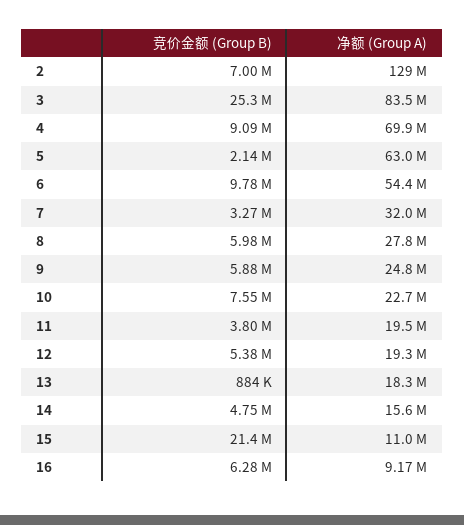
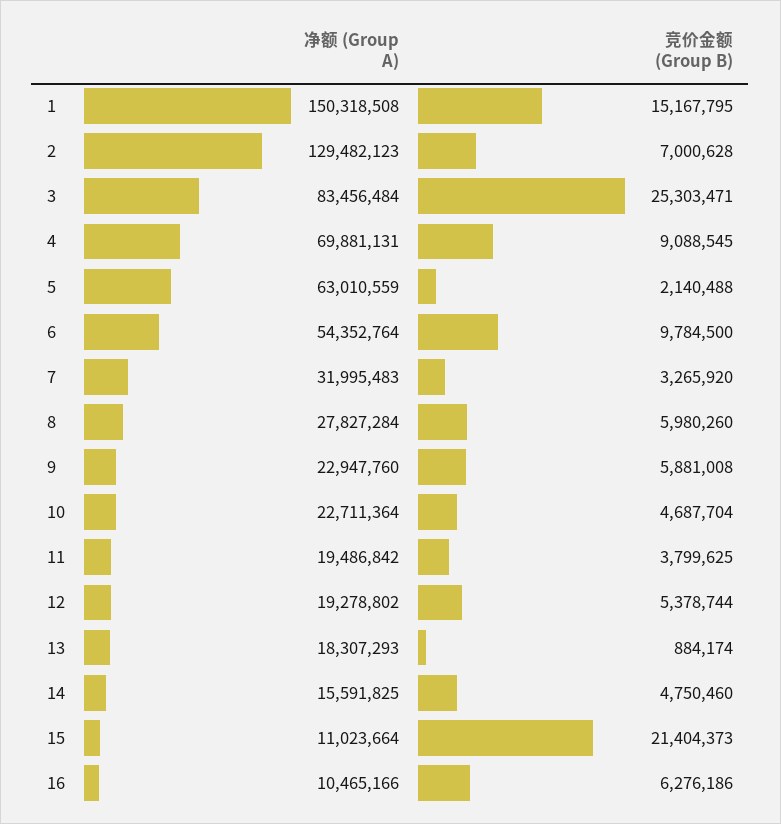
  {
    "竞价金额 (Group B)": {
      "2": 7000628,
      "3": 25303471,
      "4": 9088545,
      "5": 2140488,
      "6": 9784500,
      "7": 3265920,
      "8": 5980260,
      "9": 5881008,
-     "10": 7550000,
+     "10": 4687704,
      "11": 3799625,
      "12": 5378744,
      "13": 884174,
      "14": 4750460,
      "15": 21404373,
-     "16": 6276186
+     "16": 6276186,
+     "1": 15167795
    },
    "净额 (Group A)": {
      "2": 129482123,
      "3": 83456484,
      "4": 69881131,
      "5": 63010559,
      "6": 54352764,
      "7": 31995483,
      "8": 27827284,
-     "9": 24800000,
+     "9": 22947760,
      "10": 22711364,
      "11": 19486842,
      "12": 19278802,
      "13": 18307293,
      "14": 15591825,
      "15": 11023664,
-     "16": 9170000
+     "16": 10465166,
+     "1": 150318508
    }
  }

